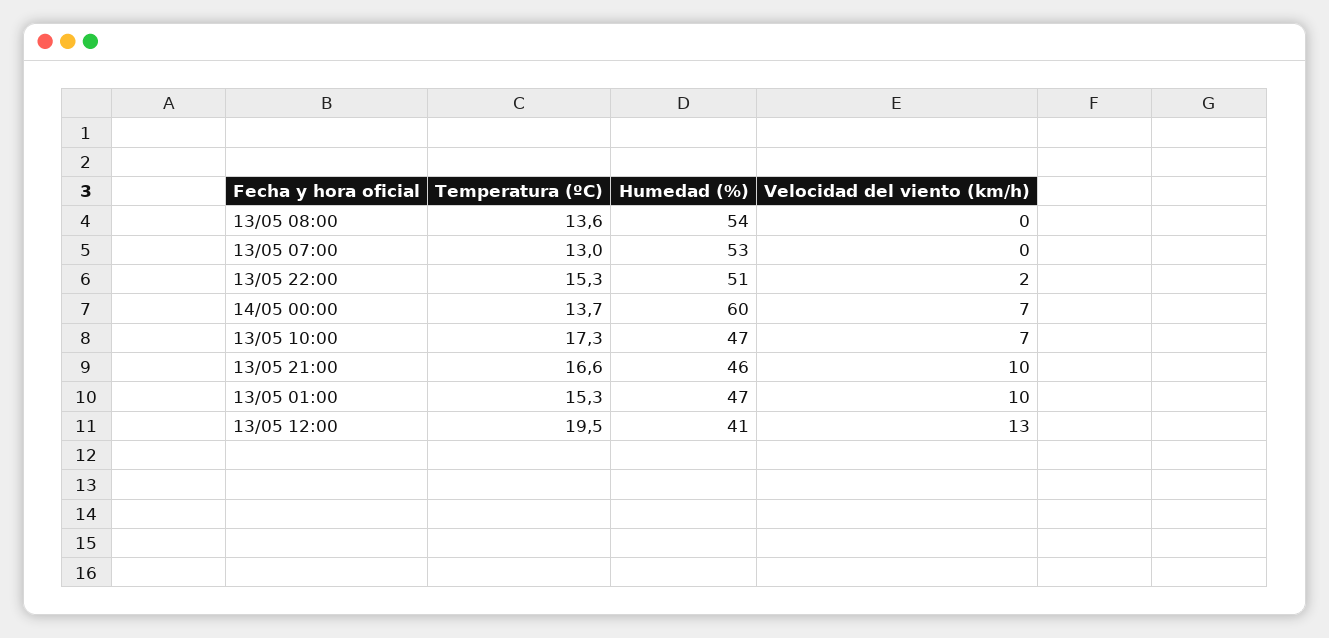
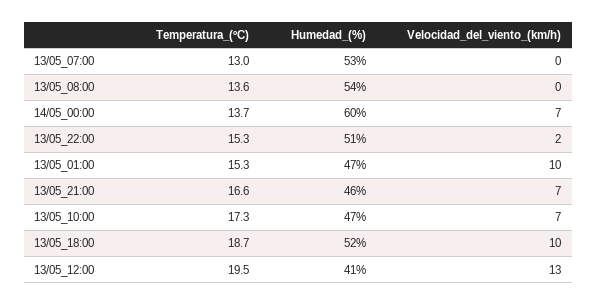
  {
    "Temperatura (ºC)": {
      "13/05 08:00": 13.6,
      "13/05 07:00": 13,
      "13/05 22:00": 15.3,
      "14/05 00:00": 13.7,
      "13/05 10:00": 17.3,
      "13/05 21:00": 16.6,
      "13/05 01:00": 15.3,
-     "13/05 12:00": 19.5
+     "13/05 12:00": 19.5,
+     "13/05_18:00": 18.7
    },
    "Humedad (%)": {
      "13/05 08:00": 54,
      "13/05 07:00": 53,
      "13/05 22:00": 51,
      "14/05 00:00": 60,
      "13/05 10:00": 47,
      "13/05 21:00": 46,
      "13/05 01:00": 47,
-     "13/05 12:00": 41
+     "13/05 12:00": 41,
+     "13/05_18:00": 52
    },
    "Velocidad del viento (km/h)": {
      "13/05 08:00": 0,
      "13/05 07:00": 0,
      "13/05 22:00": 2,
      "14/05 00:00": 7,
      "13/05 10:00": 7,
-     "13/05 21:00": 10,
+     "13/05 21:00": 7,
      "13/05 01:00": 10,
-     "13/05 12:00": 13
+     "13/05 12:00": 13,
+     "13/05_18:00": 10
    }
  }

